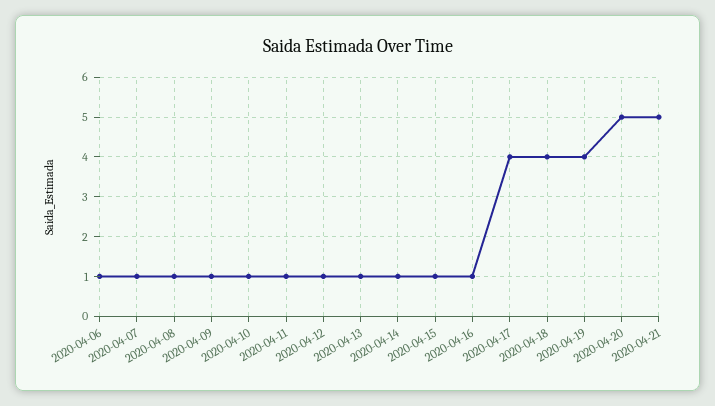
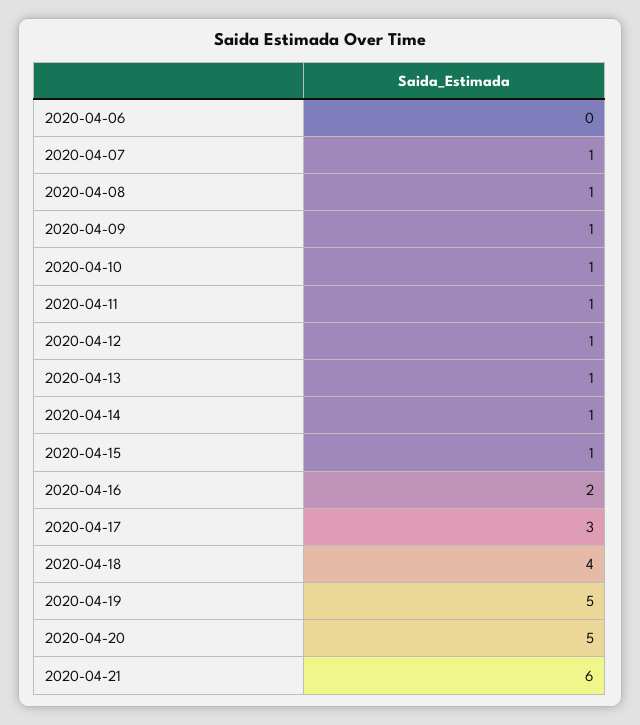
  {
-   "2020-04-06": 1,
+   "2020-04-06": 0,
    "2020-04-07": 1,
    "2020-04-08": 1,
    "2020-04-09": 1,
    "2020-04-10": 1,
    "2020-04-11": 1,
    "2020-04-12": 1,
    "2020-04-13": 1,
    "2020-04-14": 1,
    "2020-04-15": 1,
-   "2020-04-16": 1,
+   "2020-04-16": 2,
-   "2020-04-17": 4,
+   "2020-04-17": 3,
    "2020-04-18": 4,
-   "2020-04-19": 4,
+   "2020-04-19": 5,
    "2020-04-20": 5,
-   "2020-04-21": 5
+   "2020-04-21": 6
  }

